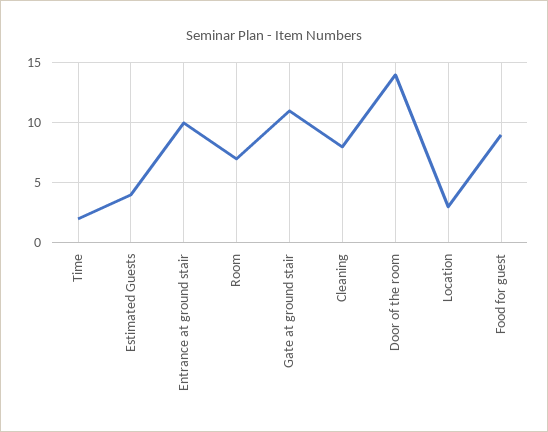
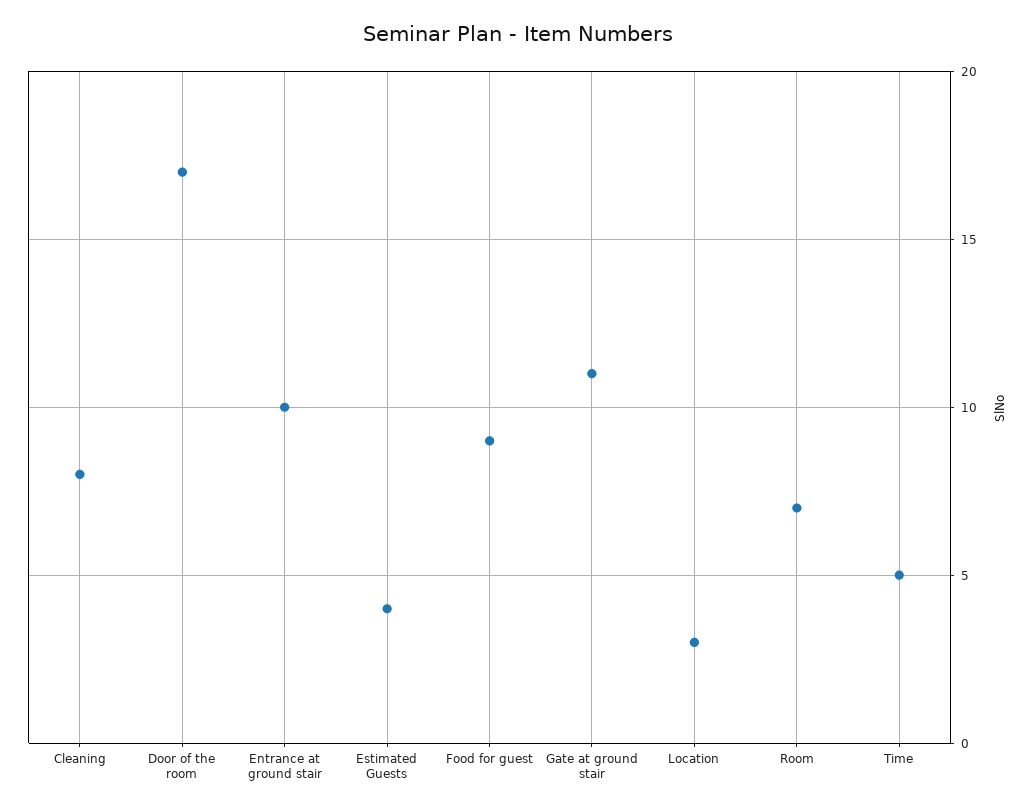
  {
-   "Time": 2,
+   "Time": 5,
    "Estimated Guests": 4,
    "Entrance at ground stair": 10,
    "Room": 7,
    "Gate at ground stair": 11,
    "Cleaning": 8,
-   "Door of the room": 14,
+   "Door of the room": 17,
    "Location": 3,
    "Food for guest": 9
  }

